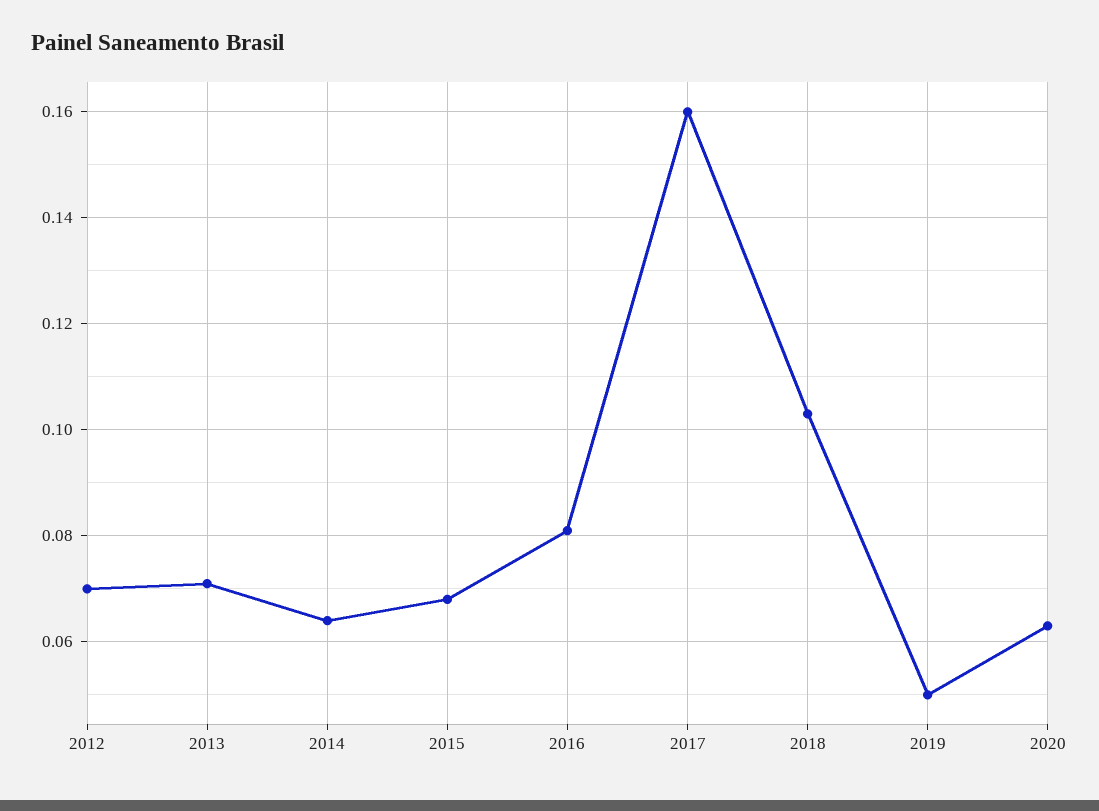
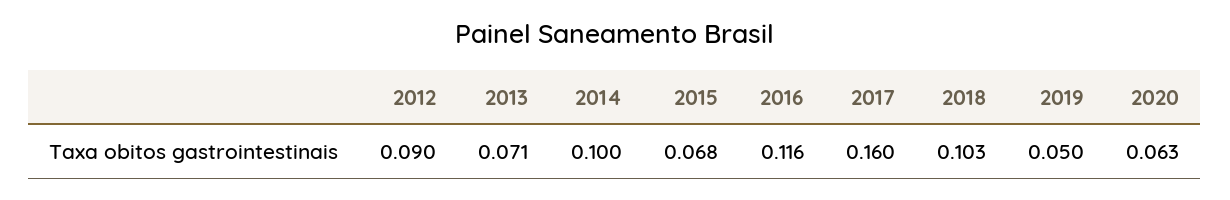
  {
-   "2012": 0.07,
+   "2012": 0.09,
    "2013": 0.071,
-   "2014": 0.065,
+   "2014": 0.1,
    "2015": 0.068,
-   "2016": 0.08,
+   "2016": 0.116,
    "2017": 0.16,
    "2018": 0.103,
    "2019": 0.05,
    "2020": 0.063
  }

